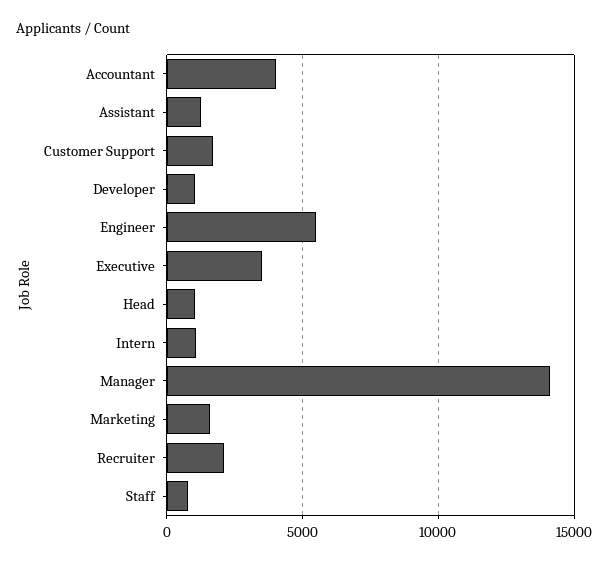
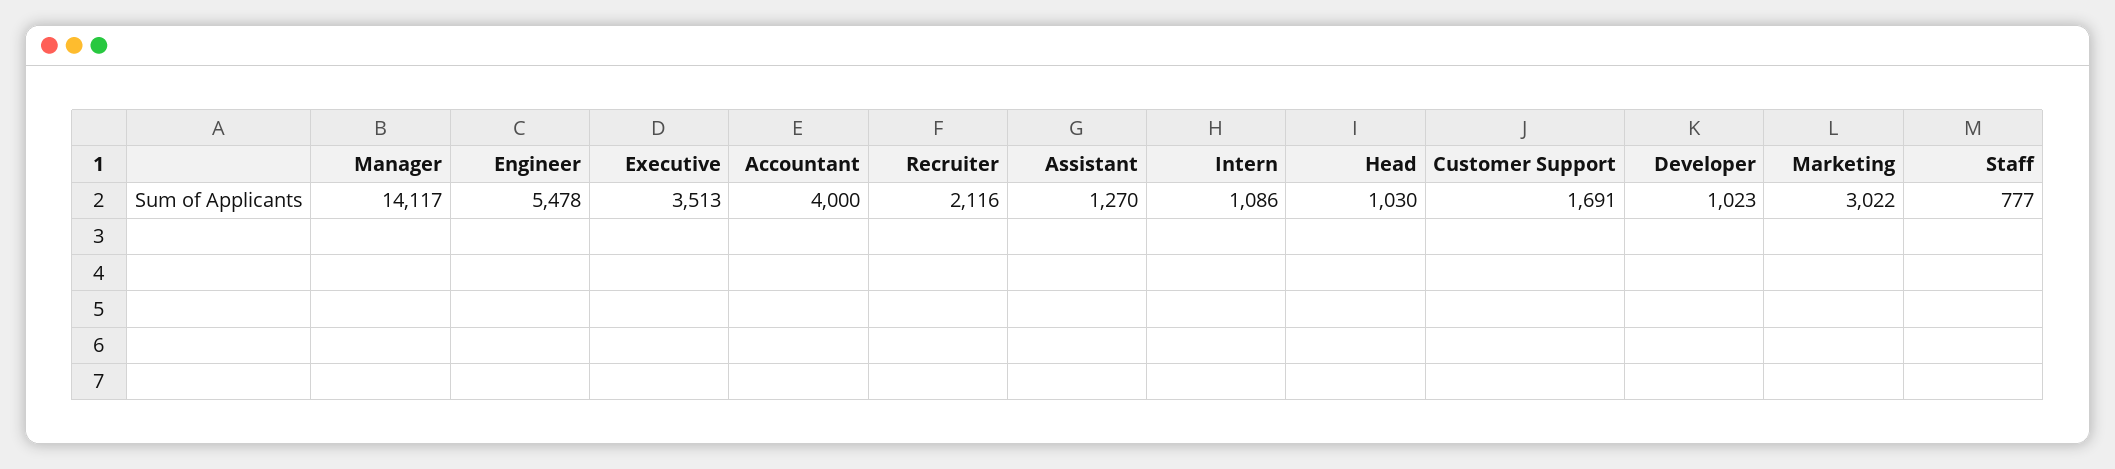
  {
    "Accountant": 4000,
    "Assistant": 1270,
    "Customer Support": 1691,
    "Developer": 1023,
    "Engineer": 5478,
    "Executive": 3513,
    "Head": 1030,
    "Intern": 1086,
    "Manager": 14117,
-   "Marketing": 1500,
+   "Marketing": 3022,
    "Recruiter": 2116,
    "Staff": 777
  }

